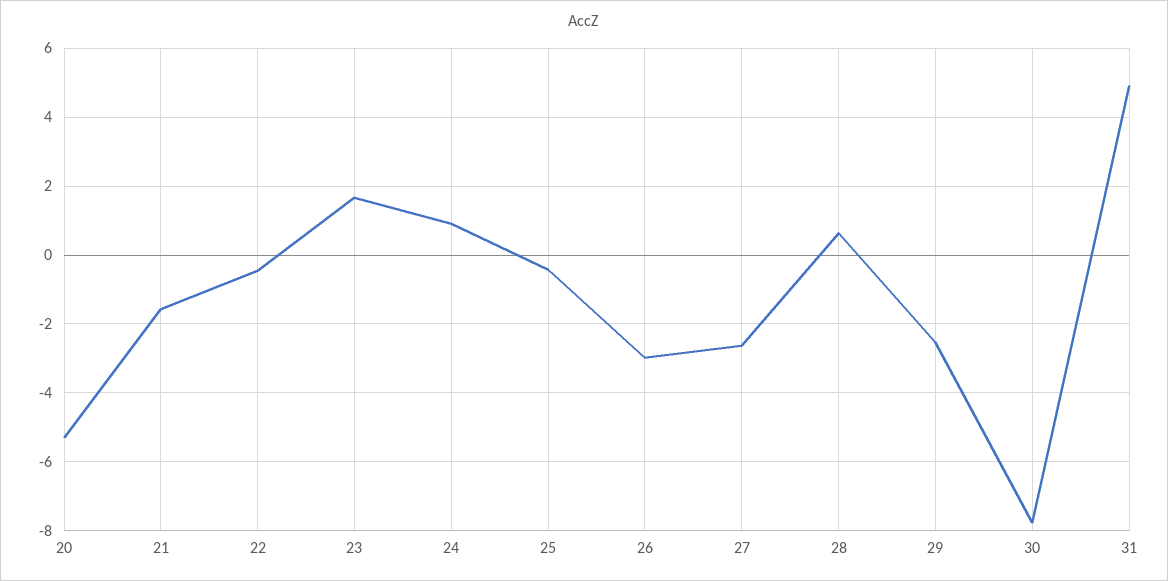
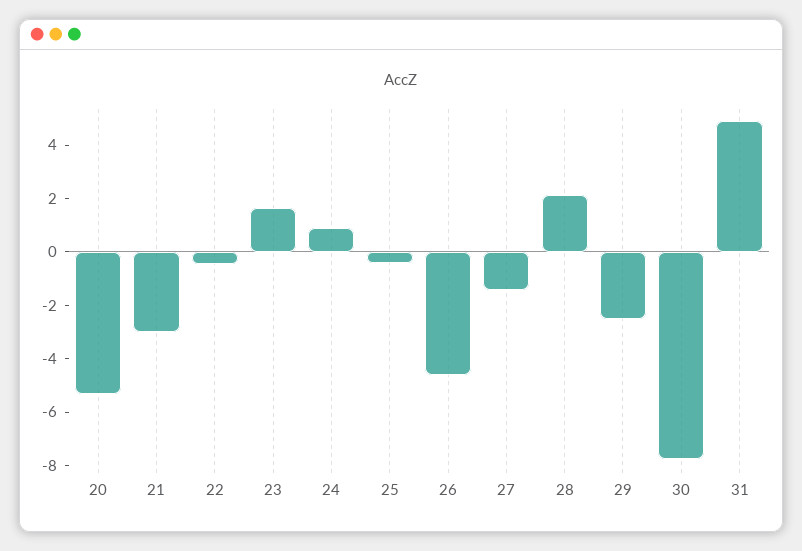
  {
    "20": -5.4,
-   "21": -1.6,
+   "21": -3,
    "22": -0.4,
    "23": 1.6,
    "24": 1,
    "25": -0.4,
-   "26": -3,
+   "26": -4.5,
-   "27": -2.6,
+   "27": -1.5,
-   "28": 0.6,
+   "28": 2,
    "29": -2.6,
    "30": -7.8,
    "31": 5
  }

